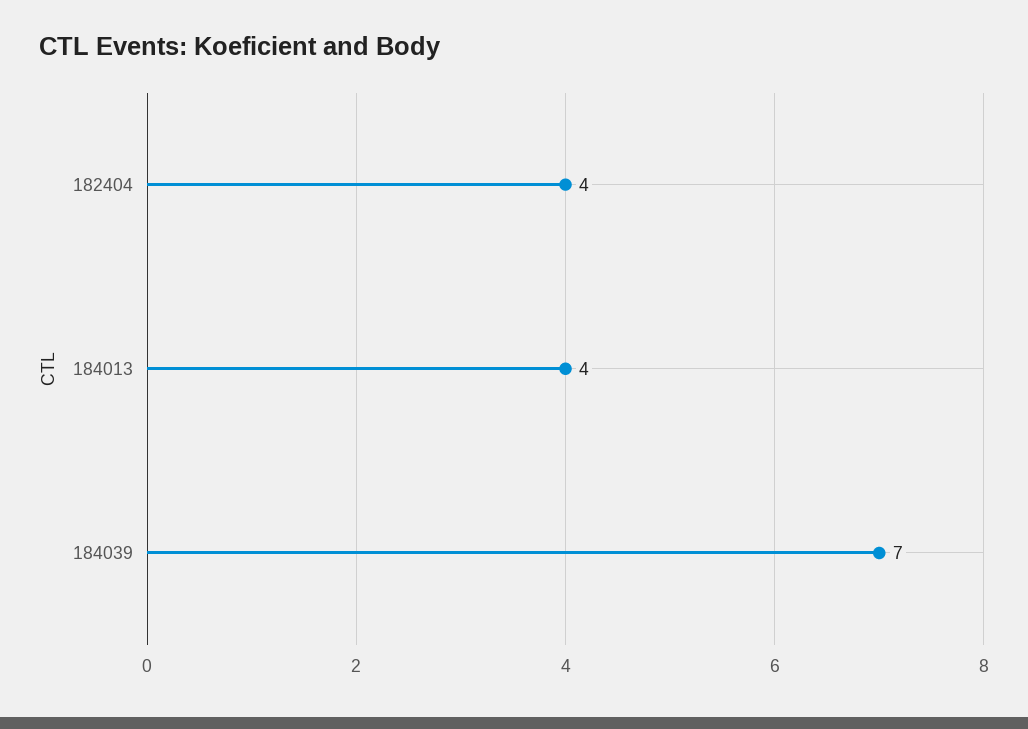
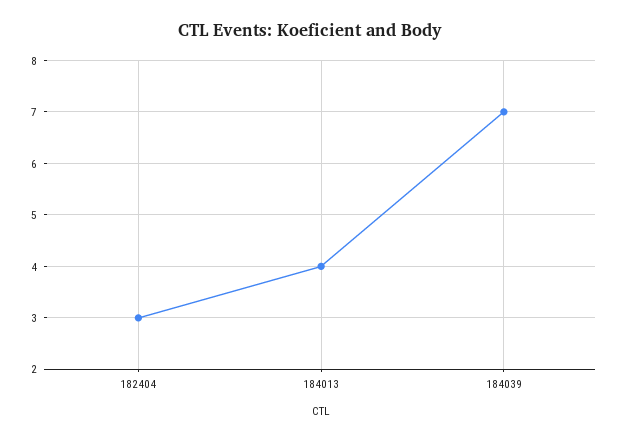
  {
-   "182404": 4,
+   "182404": 3,
    "184013": 4,
    "184039": 7
  }

